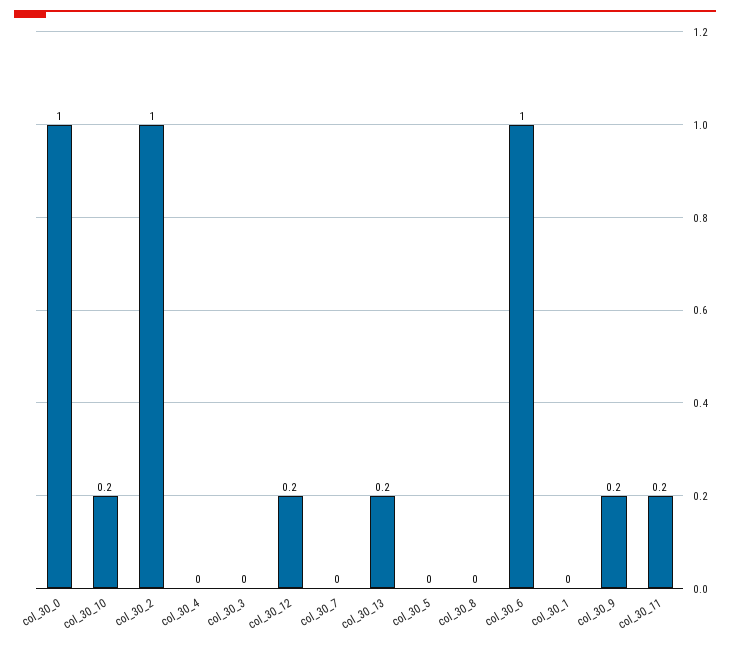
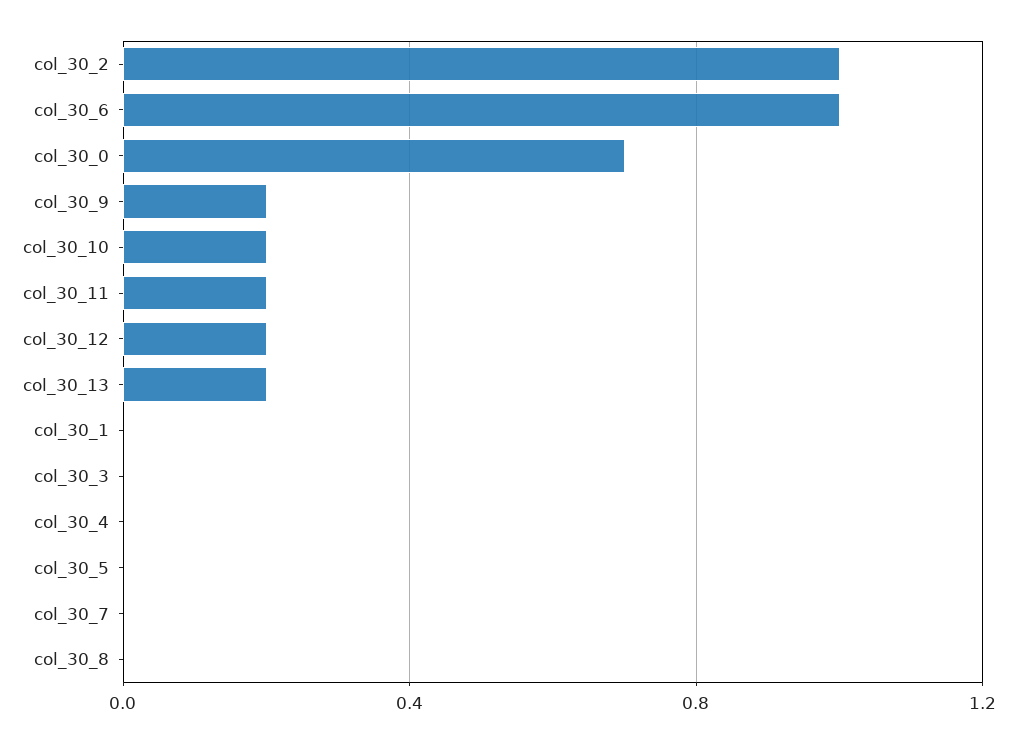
  {
-   "col_30_0": 1,
+   "col_30_0": 0.7,
    "col_30_10": 0.2,
    "col_30_2": 1,
    "col_30_4": 0,
    "col_30_3": 0,
    "col_30_12": 0.2,
    "col_30_7": 0,
    "col_30_13": 0.2,
    "col_30_5": 0,
    "col_30_8": 0,
    "col_30_6": 1,
    "col_30_1": 0,
    "col_30_9": 0.2,
    "col_30_11": 0.2
  }

